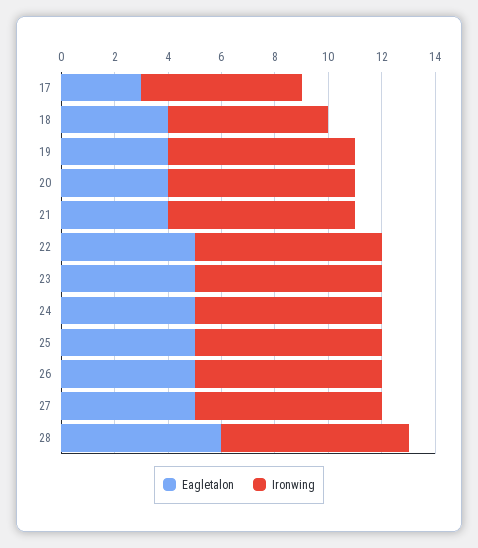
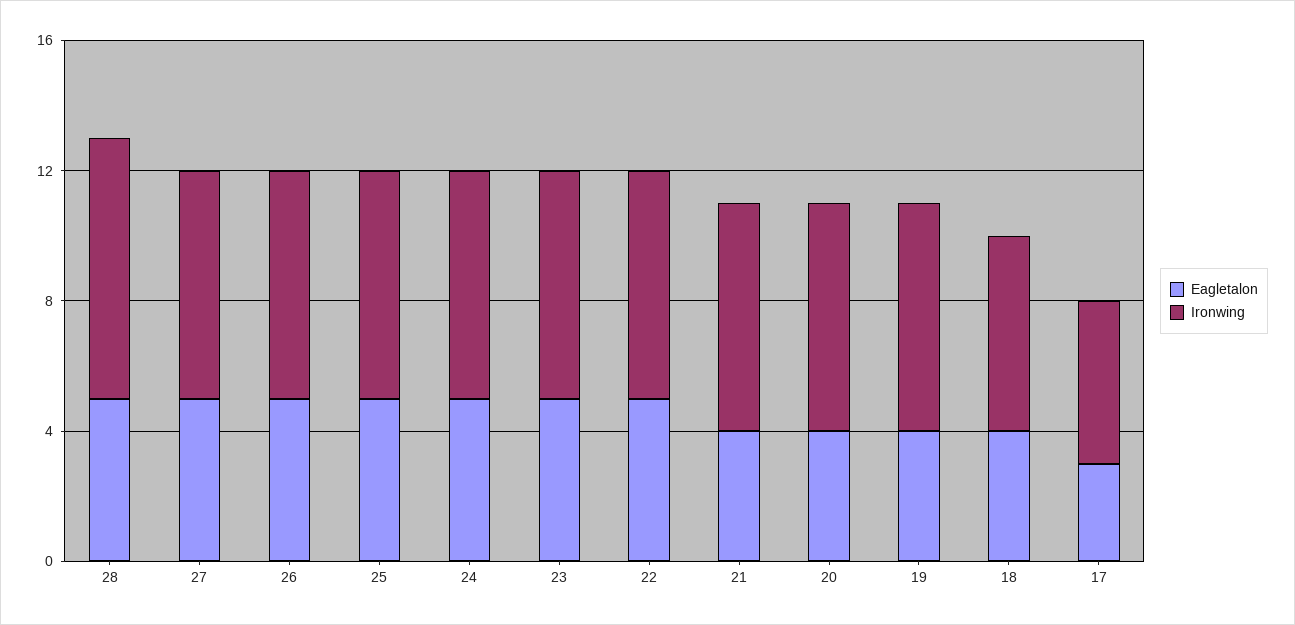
  {
    "Eagletalon": {
      "17": 3,
      "18": 4,
      "19": 4,
      "20": 4,
      "21": 4,
      "22": 5,
      "23": 5,
      "24": 5,
      "25": 5,
      "26": 5,
      "27": 5,
-     "28": 6
+     "28": 5
    },
    "Ironwing": {
-     "17": 6,
+     "17": 5,
      "18": 6,
      "19": 7,
      "20": 7,
      "21": 7,
      "22": 7,
      "23": 7,
      "24": 7,
      "25": 7,
      "26": 7,
      "27": 7,
-     "28": 7
+     "28": 8
    }
  }

